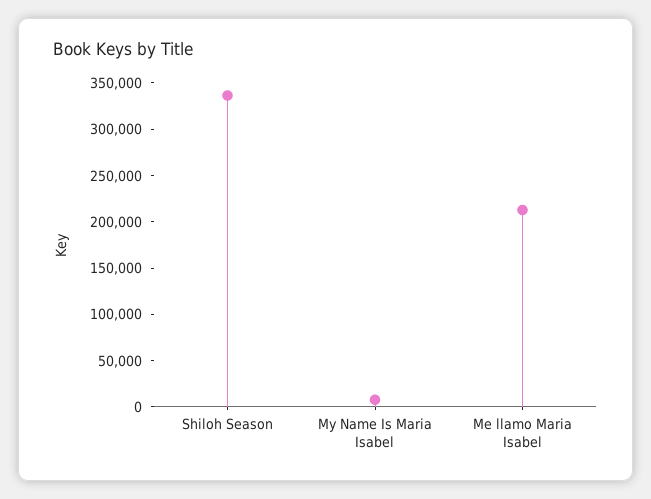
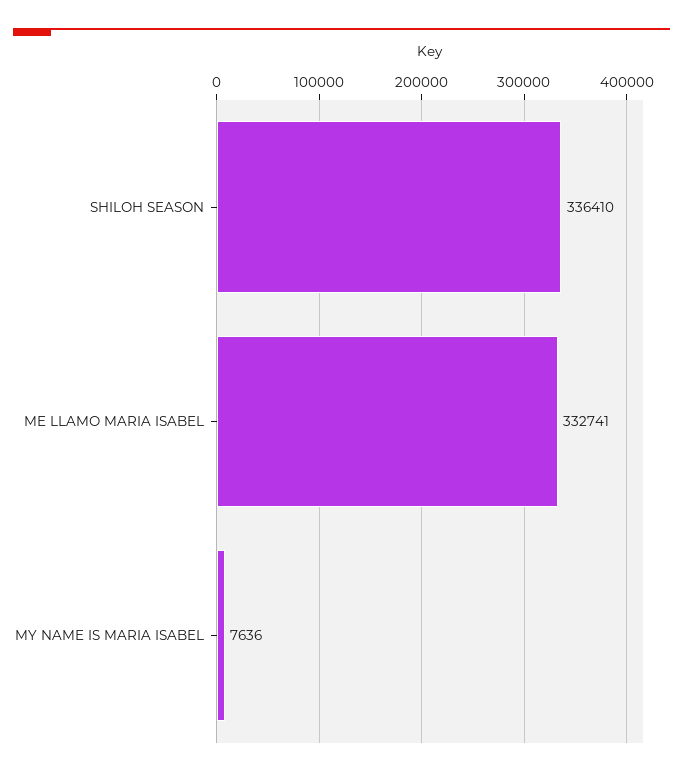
  {
    "Shiloh Season": 336410,
    "My Name Is Maria Isabel": 7636,
-   "Me llamo Maria Isabel": 210000
+   "Me llamo Maria Isabel": 332741
  }

